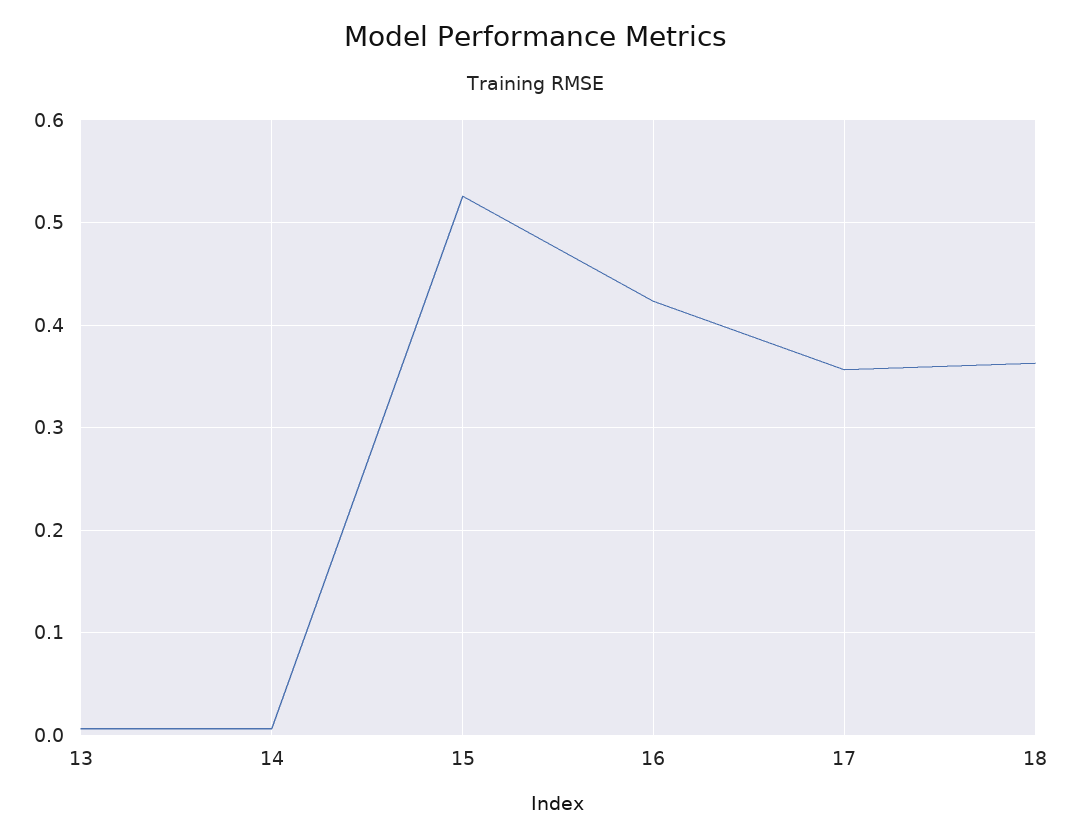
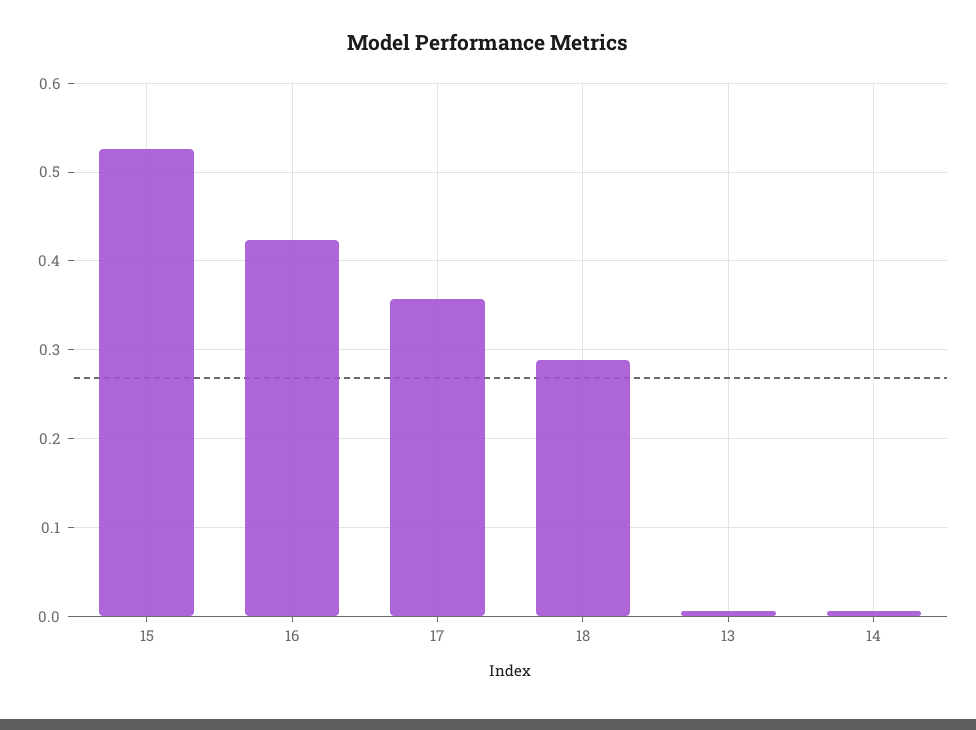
  {
    "13": 0.01,
    "14": 0.01,
    "15": 0.53,
    "16": 0.42,
    "17": 0.36,
-   "18": 0.36
+   "18": 0.29
  }

